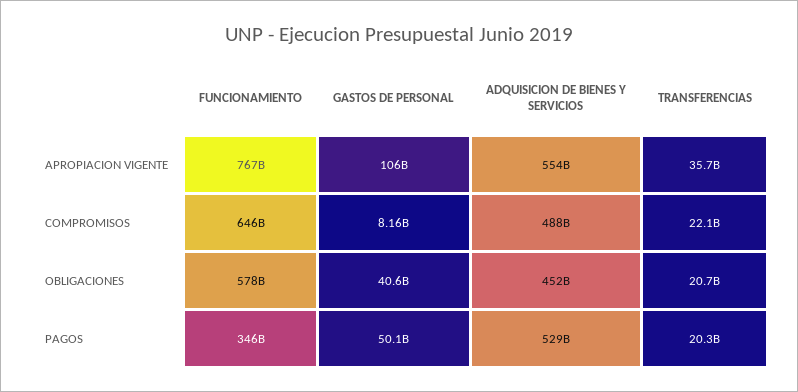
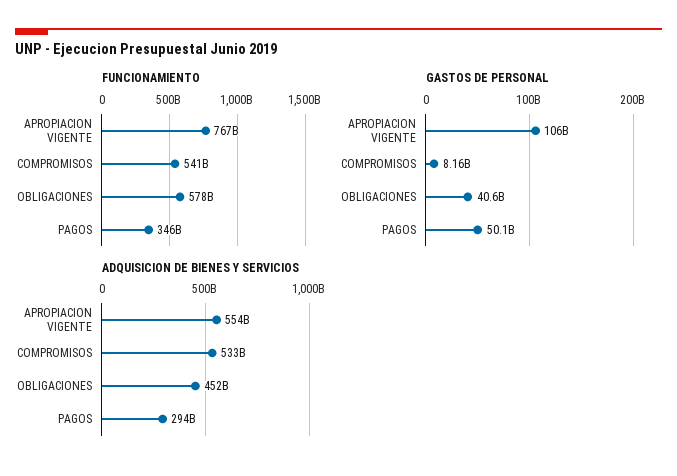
  {
    "FUNCIONAMIENTO": {
      "APROPIACION VIGENTE": 767000000000,
-     "COMPROMISOS": 646000000000,
+     "COMPROMISOS": 541000000000,
      "OBLIGACIONES": 578000000000,
      "PAGOS": 346000000000
    },
    "GASTOS DE PERSONAL": {
      "APROPIACION VIGENTE": 106000000000,
      "COMPROMISOS": 8160000000,
      "OBLIGACIONES": 40600000000,
      "PAGOS": 50100000000
    },
    "ADQUISICION DE BIENES Y SERVICIOS": {
      "APROPIACION VIGENTE": 554000000000,
-     "COMPROMISOS": 488000000000,
+     "COMPROMISOS": 533000000000,
      "OBLIGACIONES": 452000000000,
-     "PAGOS": 529000000000
+     "PAGOS": 294000000000
-   },
+   }
-   "TRANSFERENCIAS": {
-     "APROPIACION VIGENTE": 35700000000,
-     "COMPROMISOS": 22100000000,
-     "OBLIGACIONES": 20700000000,
-     "PAGOS": 20300000000
-   }
  }

